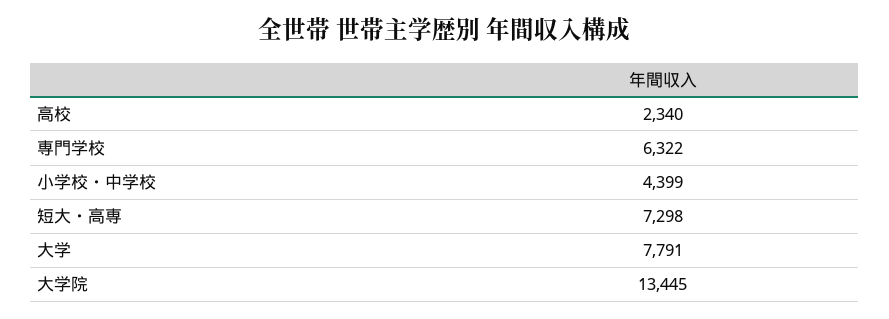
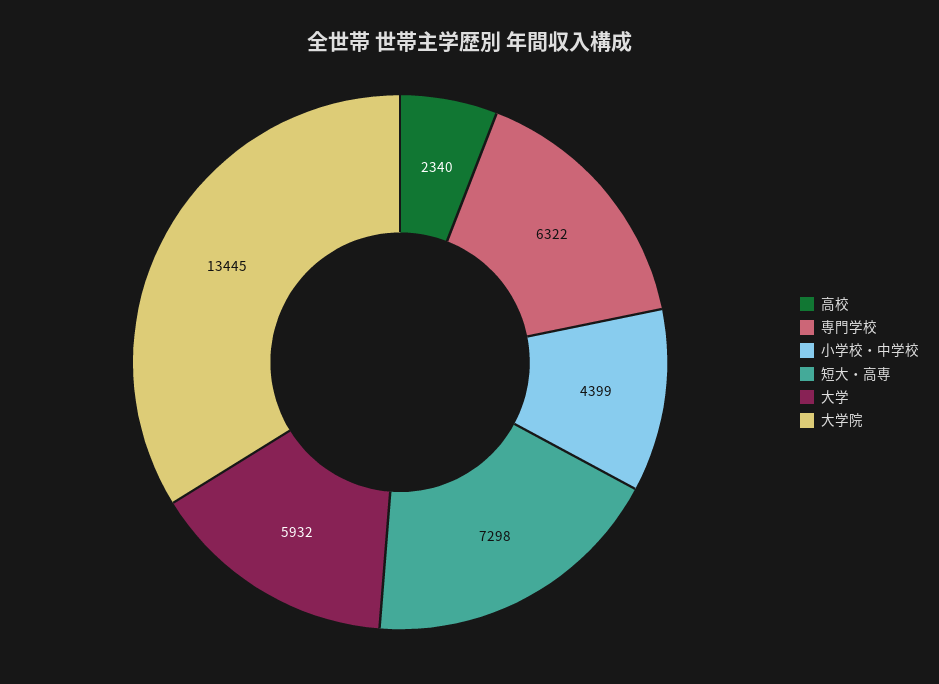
  {
    "高校": 2340,
    "専門学校": 6322,
    "小学校・中学校": 4399,
    "短大・高専": 7298,
-   "大学": 7791,
+   "大学": 5932,
    "大学院": 13445
  }

